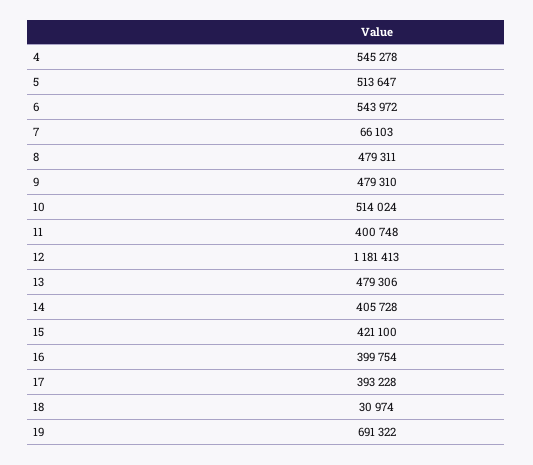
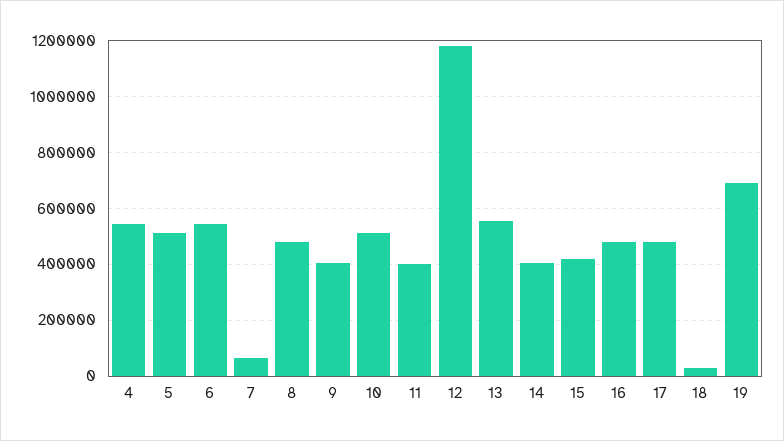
  {
    "4": 545278,
    "5": 513647,
    "6": 543972,
    "7": 66103,
    "8": 479311,
-   "9": 479310,
+   "9": 400000,
    "10": 514024,
    "11": 400748,
    "12": 1181413,
-   "13": 479306,
+   "13": 550000,
    "14": 405728,
    "15": 421100,
-   "16": 399754,
+   "16": 475000,
-   "17": 393228,
+   "17": 475000,
    "18": 30974,
    "19": 691322
  }

